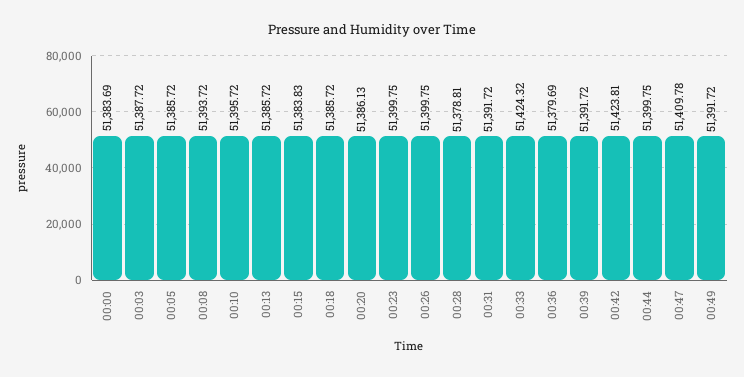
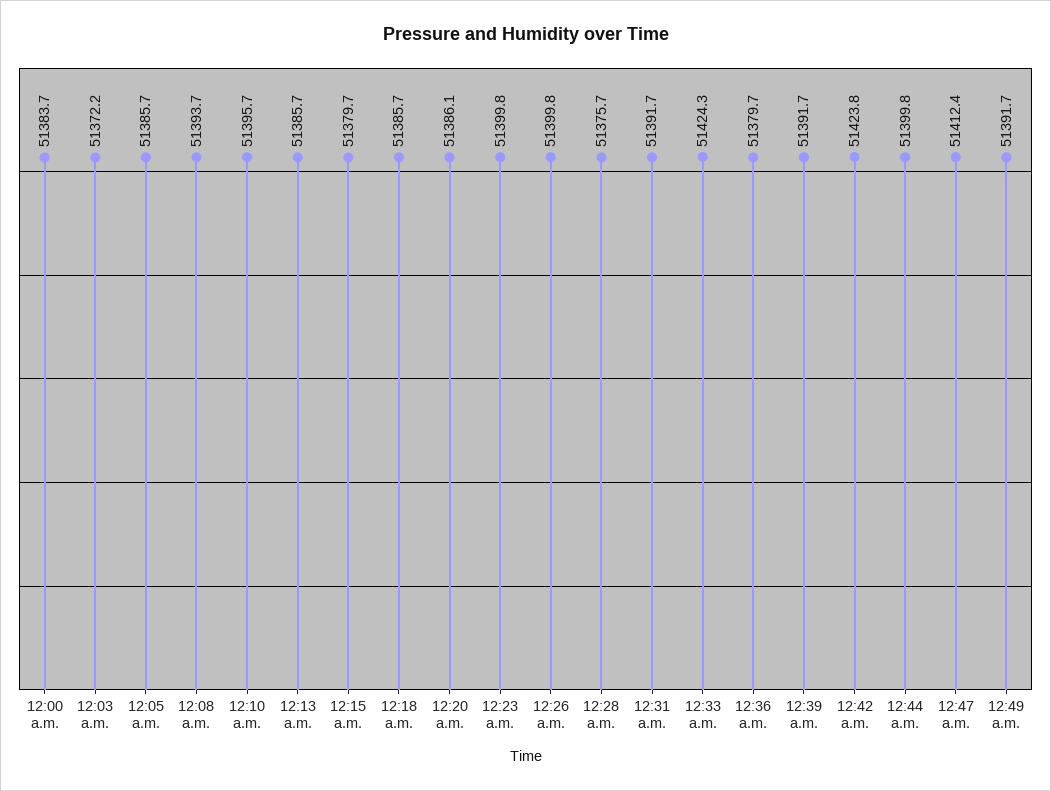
  {
    "00:00": 51383.69,
-   "00:03": 51387.72,
+   "00:03": 51372.2,
    "00:05": 51385.72,
    "00:08": 51393.72,
    "00:10": 51395.72,
    "00:13": 51385.72,
-   "00:15": 51383.83,
+   "00:15": 51379.7,
    "00:18": 51385.72,
    "00:20": 51386.13,
    "00:23": 51399.75,
    "00:26": 51399.75,
-   "00:28": 51378.81,
+   "00:28": 51375.7,
    "00:31": 51391.72,
    "00:33": 51424.32,
    "00:36": 51379.69,
    "00:39": 51391.72,
    "00:42": 51423.81,
    "00:44": 51399.75,
-   "00:47": 51409.78,
+   "00:47": 51412.4,
    "00:49": 51391.72
  }

